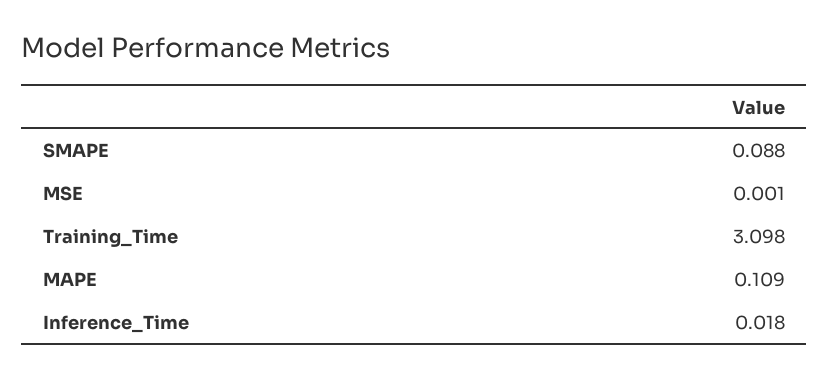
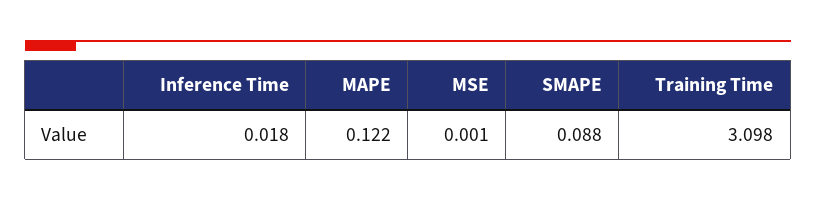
  {
    "SMAPE": 0.088,
    "MSE": 0.001,
    "Training_Time": 3.098,
-   "MAPE": 0.109,
+   "MAPE": 0.122,
    "Inference_Time": 0.018
  }

